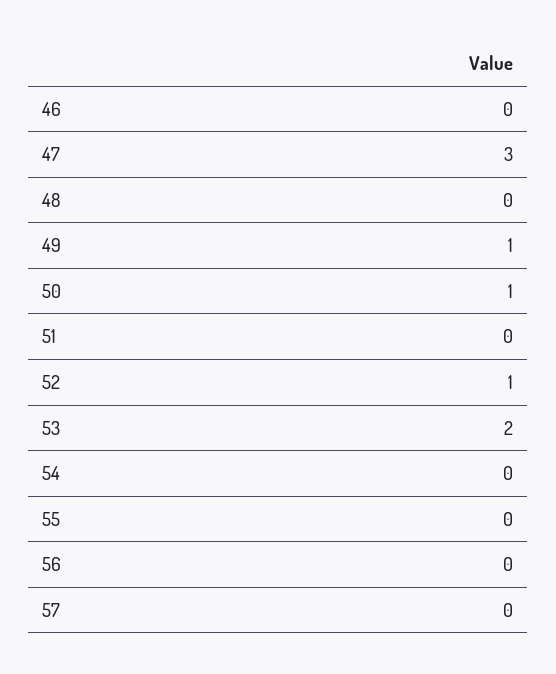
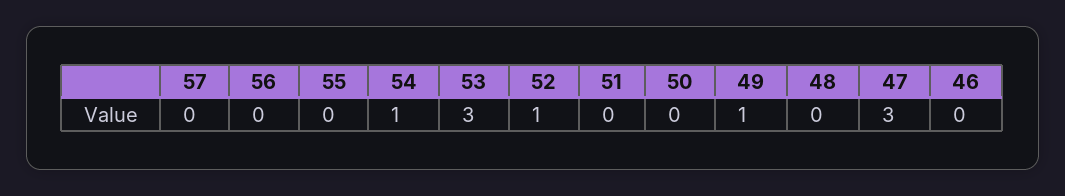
  {
    "46": 0,
    "47": 3,
    "48": 0,
    "49": 1,
-   "50": 1,
+   "50": 0,
    "51": 0,
    "52": 1,
-   "53": 2,
+   "53": 3,
-   "54": 0,
+   "54": 1,
    "55": 0,
    "56": 0,
    "57": 0
  }

